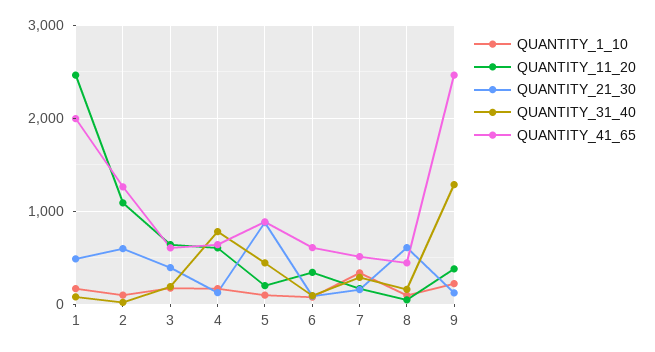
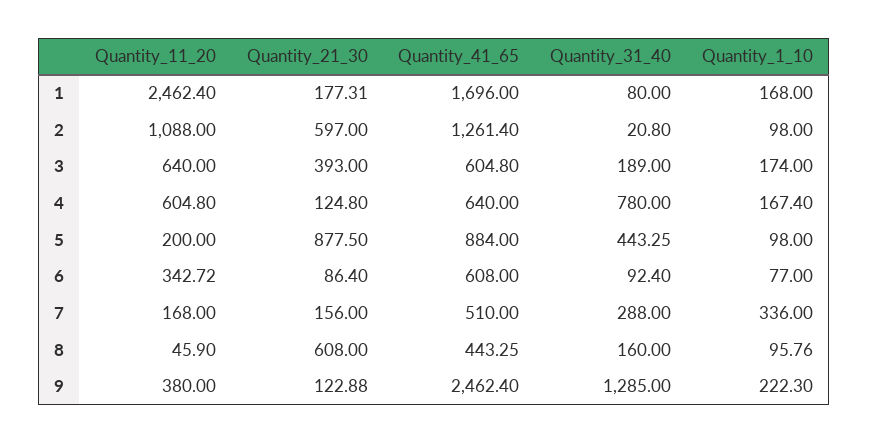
  {
    "QUANTITY_1_10": {
      "1": 168,
      "2": 98,
      "3": 174,
      "4": 167.4,
      "5": 98,
      "6": 77,
      "7": 336,
      "8": 95.76,
      "9": 222.3
    },
    "QUANTITY_11_20": {
      "1": 2462.4,
      "2": 1088,
      "3": 640,
      "4": 604.8,
      "5": 200,
      "6": 342.72,
      "7": 168,
      "8": 45.9,
      "9": 380
    },
    "QUANTITY_21_30": {
-     "1": 500,
+     "1": 177.31,
      "2": 597,
      "3": 393,
      "4": 124.8,
      "5": 877.5,
      "6": 86.4,
      "7": 156,
      "8": 608,
      "9": 122.88
    },
    "QUANTITY_31_40": {
      "1": 80,
      "2": 20.8,
      "3": 189,
      "4": 780,
      "5": 443.25,
      "6": 92.4,
      "7": 288,
      "8": 160,
      "9": 1285
    },
    "QUANTITY_41_65": {
-     "1": 2000,
+     "1": 1696,
      "2": 1261.4,
      "3": 604.8,
      "4": 640,
      "5": 884,
      "6": 608,
      "7": 510,
      "8": 443.25,
      "9": 2462.4
    }
  }

